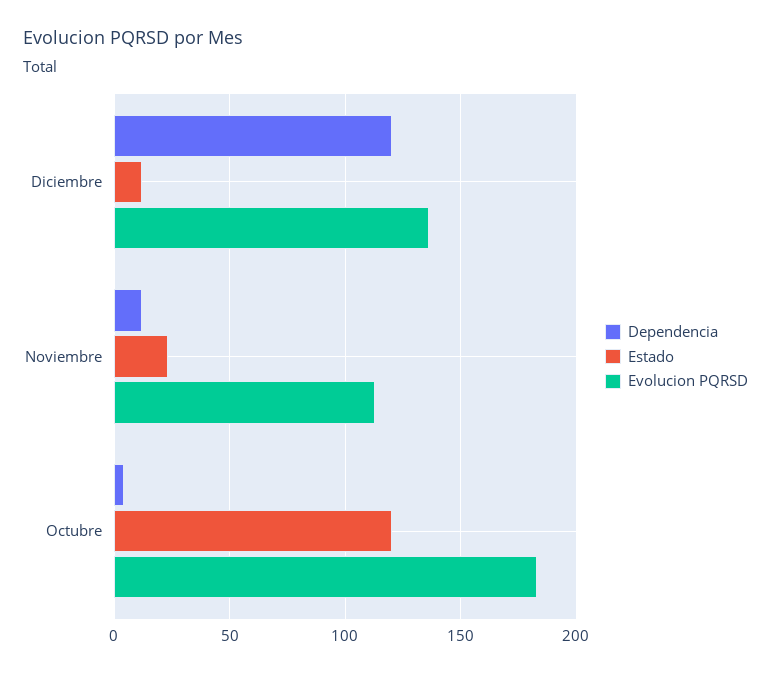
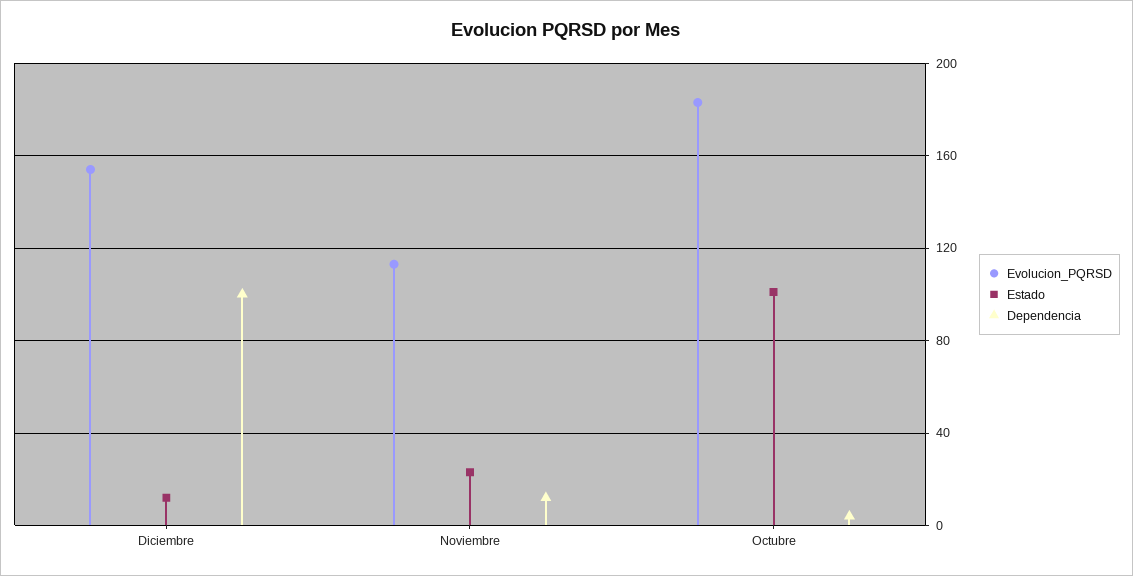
  {
    "Dependencia": {
-     "Diciembre": 120,
+     "Diciembre": 100,
      "Noviembre": 10,
      "Octubre": 5
    },
    "Estado": {
      "Diciembre": 10,
      "Noviembre": 25,
-     "Octubre": 120
+     "Octubre": 100
    },
    "Evolucion PQRSD": {
-     "Diciembre": 135,
+     "Diciembre": 155,
      "Noviembre": 115,
      "Octubre": 185
    }
  }

